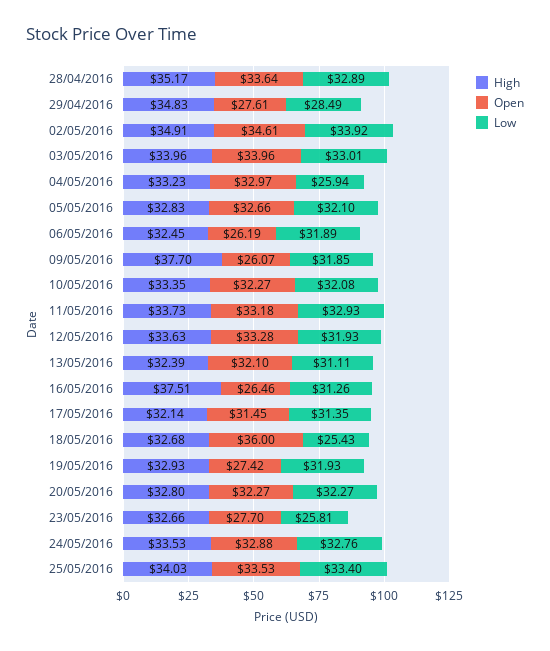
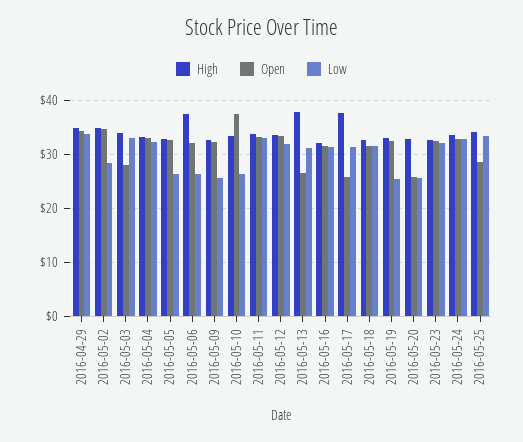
  {
    "High": {
-     "28/04/2016": 35.17,
      "29/04/2016": 34.83,
      "02/05/2016": 34.91,
      "03/05/2016": 33.96,
      "04/05/2016": 33.23,
      "05/05/2016": 32.83,
-     "06/05/2016": 32.45,
+     "06/05/2016": 38,
-     "09/05/2016": 37.7,
+     "09/05/2016": 32,
      "10/05/2016": 33.35,
      "11/05/2016": 33.73,
      "12/05/2016": 33.63,
-     "13/05/2016": 32.39,
+     "13/05/2016": 38,
-     "16/05/2016": 37.51,
+     "16/05/2016": 32,
-     "17/05/2016": 32.14,
+     "17/05/2016": 38,
      "18/05/2016": 32.68,
      "19/05/2016": 32.93,
      "20/05/2016": 32.8,
      "23/05/2016": 32.66,
      "24/05/2016": 33.53,
      "25/05/2016": 34.03
    },
    "Open": {
-     "28/04/2016": 33.64,
-     "29/04/2016": 27.61,
+     "29/04/2016": 34,
      "02/05/2016": 34.61,
-     "03/05/2016": 33.96,
+     "03/05/2016": 28,
      "04/05/2016": 32.97,
      "05/05/2016": 32.66,
-     "06/05/2016": 26.19,
+     "06/05/2016": 32,
-     "09/05/2016": 26.07,
+     "09/05/2016": 32,
-     "10/05/2016": 32.27,
+     "10/05/2016": 38,
      "11/05/2016": 33.18,
      "12/05/2016": 33.28,
-     "13/05/2016": 32.1,
+     "13/05/2016": 26,
-     "16/05/2016": 26.46,
+     "16/05/2016": 32,
-     "17/05/2016": 31.45,
+     "17/05/2016": 26,
-     "18/05/2016": 36,
+     "18/05/2016": 32,
-     "19/05/2016": 27.42,
+     "19/05/2016": 32,
-     "20/05/2016": 32.27,
+     "20/05/2016": 26,
-     "23/05/2016": 27.7,
+     "23/05/2016": 32,
      "24/05/2016": 32.88,
-     "25/05/2016": 33.53
+     "25/05/2016": 28
    },
    "Low": {
-     "28/04/2016": 32.89,
-     "29/04/2016": 28.49,
+     "29/04/2016": 34,
-     "02/05/2016": 33.92,
+     "02/05/2016": 28,
      "03/05/2016": 33.01,
-     "04/05/2016": 25.94,
+     "04/05/2016": 32,
-     "05/05/2016": 32.1,
+     "05/05/2016": 26,
-     "06/05/2016": 31.89,
+     "06/05/2016": 26,
-     "09/05/2016": 31.85,
+     "09/05/2016": 26,
-     "10/05/2016": 32.08,
+     "10/05/2016": 26,
      "11/05/2016": 32.93,
      "12/05/2016": 31.93,
      "13/05/2016": 31.11,
      "16/05/2016": 31.26,
      "17/05/2016": 31.35,
-     "18/05/2016": 25.43,
+     "18/05/2016": 32,
-     "19/05/2016": 31.93,
+     "19/05/2016": 26,
-     "20/05/2016": 32.27,
+     "20/05/2016": 26,
-     "23/05/2016": 25.81,
+     "23/05/2016": 32,
      "24/05/2016": 32.76,
      "25/05/2016": 33.4
    }
  }

